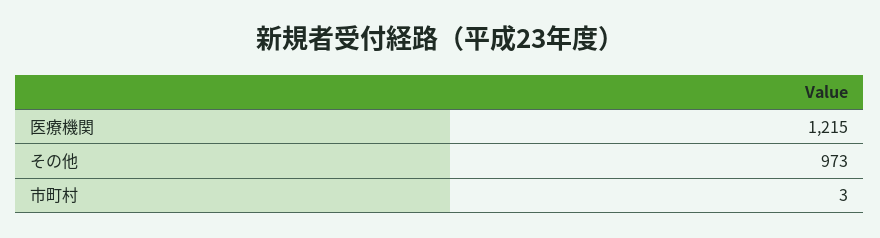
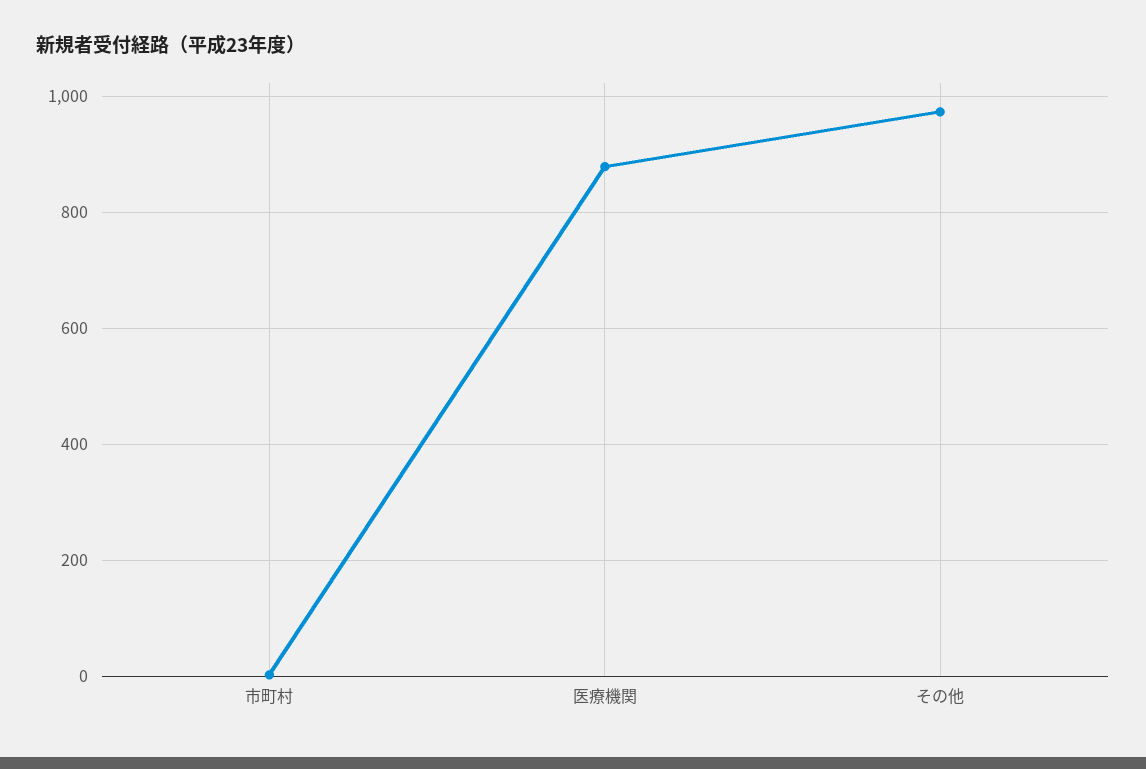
  {
-   "医療機関": 1215,
+   "医療機関": 880,
    "その他": 973,
    "市町村": 3
  }

